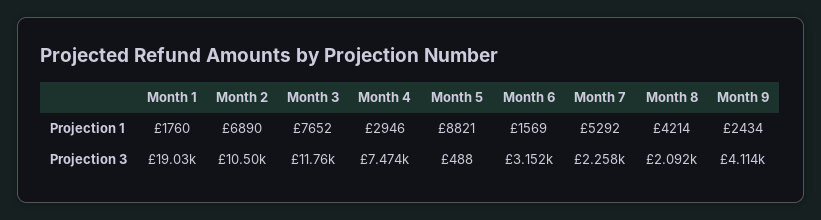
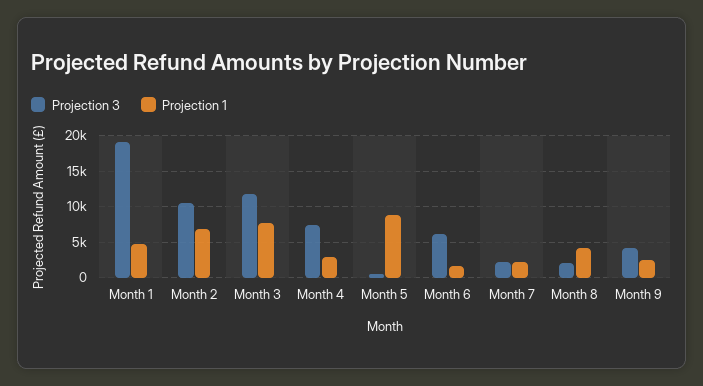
  {
    "Projection 1": {
-     "Month 1": 1760,
+     "Month 1": 5000,
      "Month 2": 6890,
      "Month 3": 7652,
      "Month 4": 2946,
      "Month 5": 8821,
      "Month 6": 1569,
-     "Month 7": 5292,
+     "Month 7": 2000,
      "Month 8": 4214,
      "Month 9": 2434
    },
    "Projection 3": {
      "Month 1": 19030,
      "Month 2": 10500,
      "Month 3": 11760,
      "Month 4": 7474,
      "Month 5": 488,
-     "Month 6": 3152,
+     "Month 6": 6000,
      "Month 7": 2258,
      "Month 8": 2092,
      "Month 9": 4114
    }
  }

